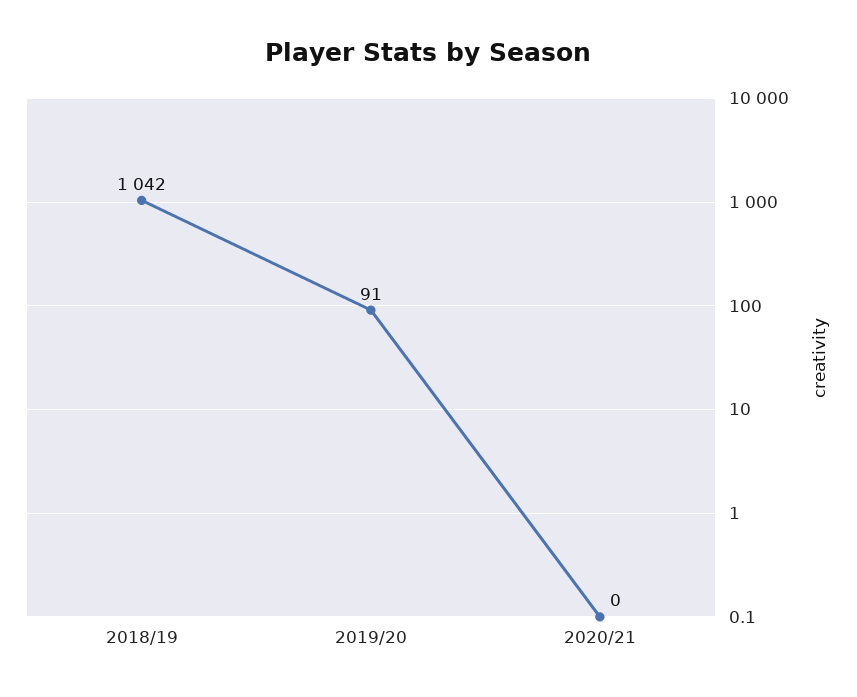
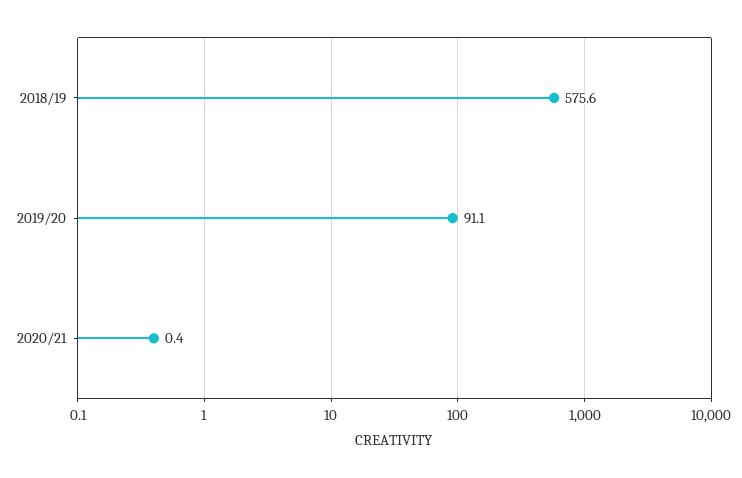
  {
-   "2018/19": 1042,
+   "2018/19": 575.6,
    "2019/20": 91.1,
    "2020/21": 0.4
  }

